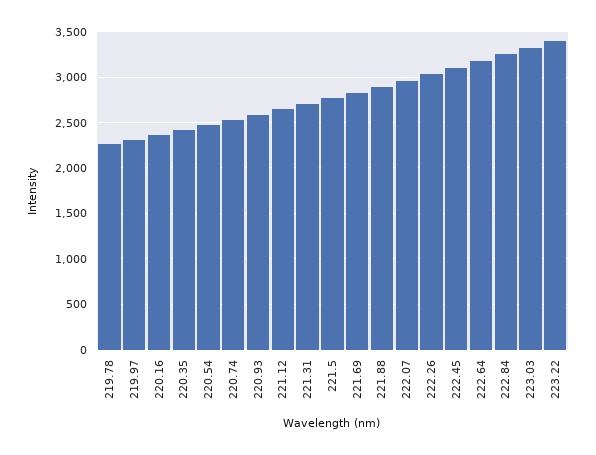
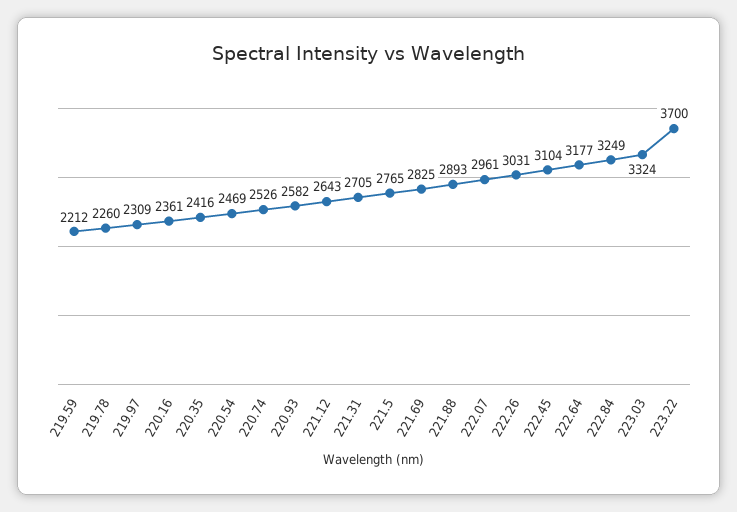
  {
    "219.78": 2260,
    "219.97": 2309,
    "220.16": 2361,
    "220.35": 2416,
    "220.54": 2469,
    "220.74": 2526,
    "220.93": 2582,
    "221.12": 2643,
    "221.31": 2705,
    "221.5": 2765,
    "221.69": 2825,
    "221.88": 2893,
    "222.07": 2961,
    "222.26": 3031,
    "222.45": 3104,
    "222.64": 3177,
    "222.84": 3249,
    "223.03": 3324,
-   "223.22": 3400
+   "223.22": 3700,
+   "219.59": 2212
  }

